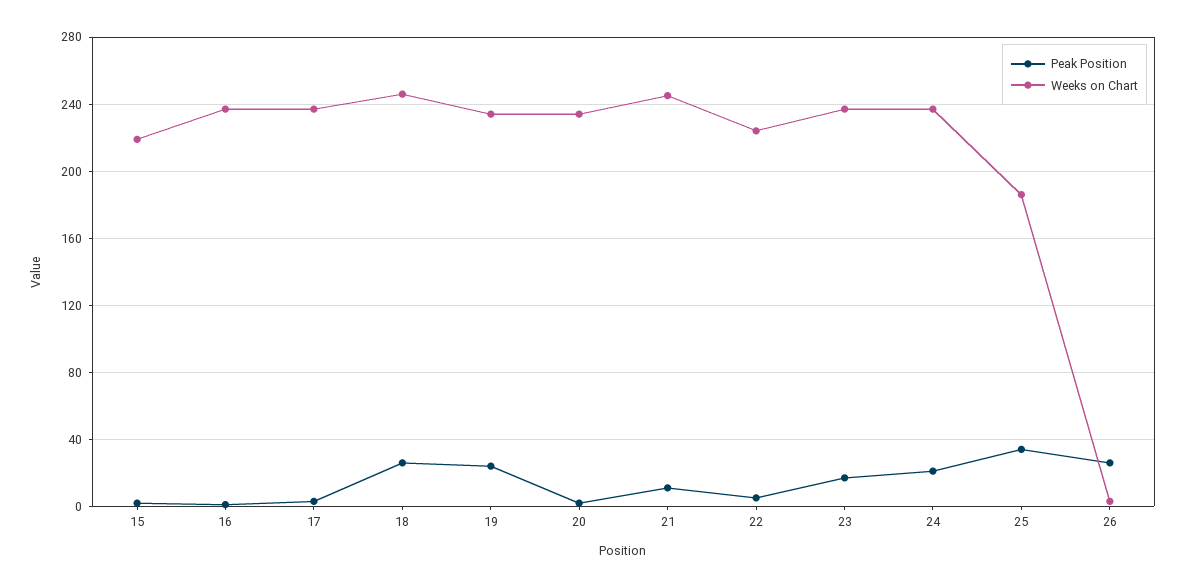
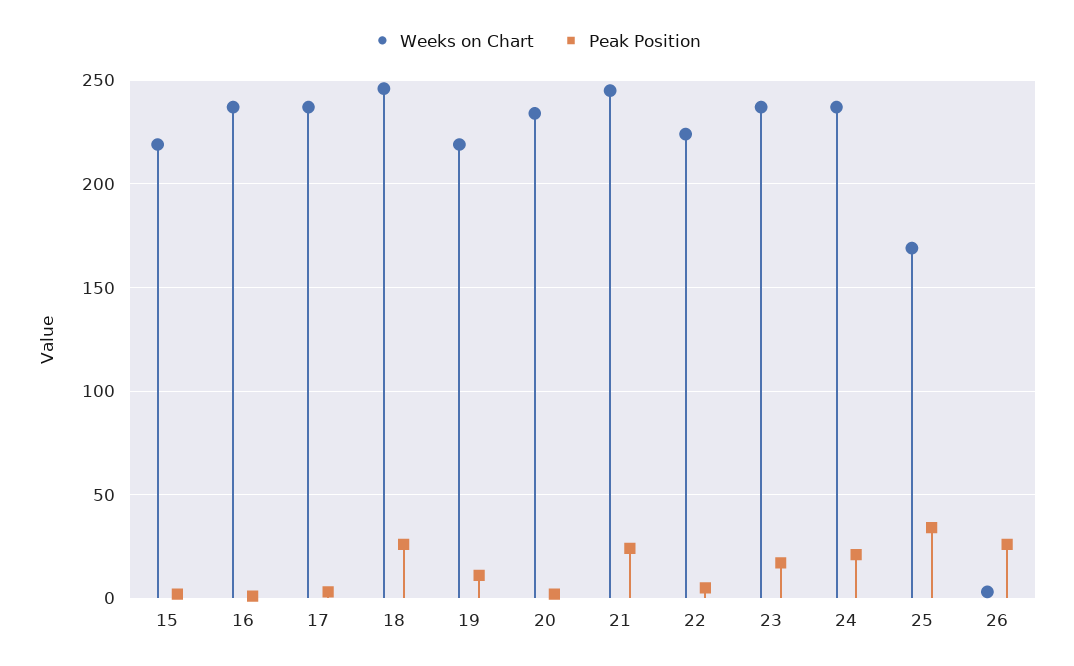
  {
    "Peak Position": {
      "15": 0,
      "16": 0,
      "17": 5,
      "18": 25,
-     "19": 25,
+     "19": 10,
      "20": 0,
-     "21": 10,
+     "21": 25,
      "22": 5,
      "23": 15,
      "24": 20,
      "25": 35,
      "26": 25
    },
    "Weeks on Chart": {
      "15": 220,
      "16": 235,
      "17": 235,
      "18": 245,
-     "19": 235,
+     "19": 220,
      "20": 235,
      "21": 245,
      "22": 225,
      "23": 235,
      "24": 235,
-     "25": 185,
+     "25": 170,
      "26": 5
    }
  }

